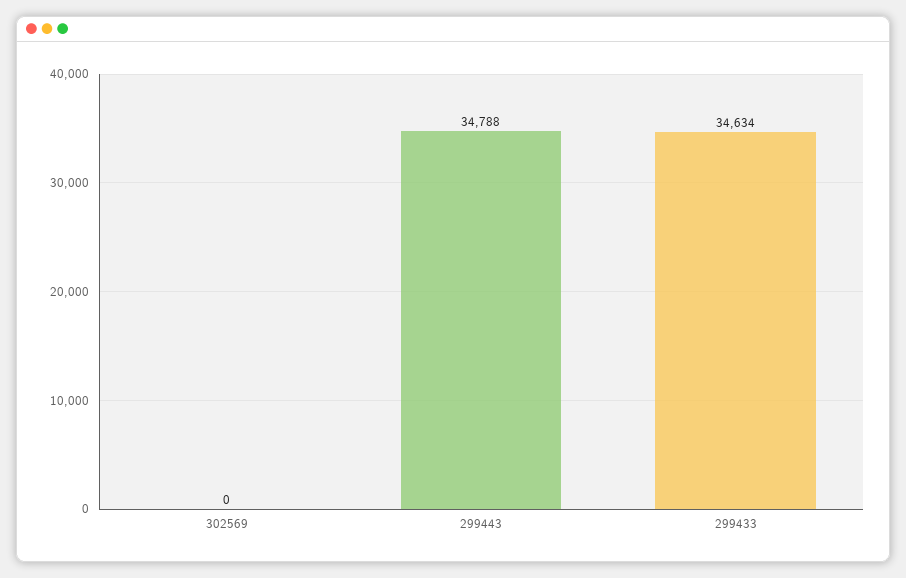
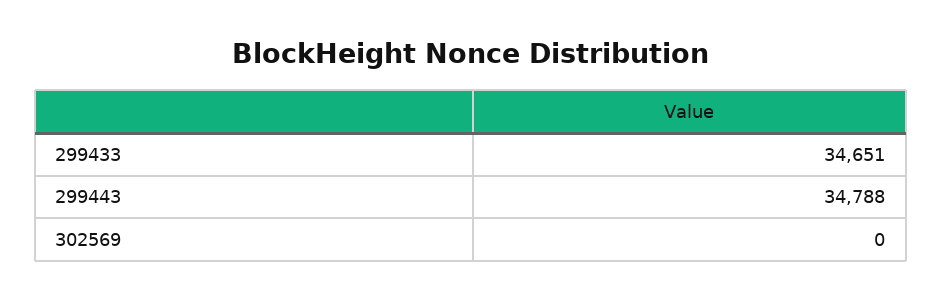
  {
    "302569": 0,
    "299443": 34788,
-   "299433": 34634
+   "299433": 34651
  }

